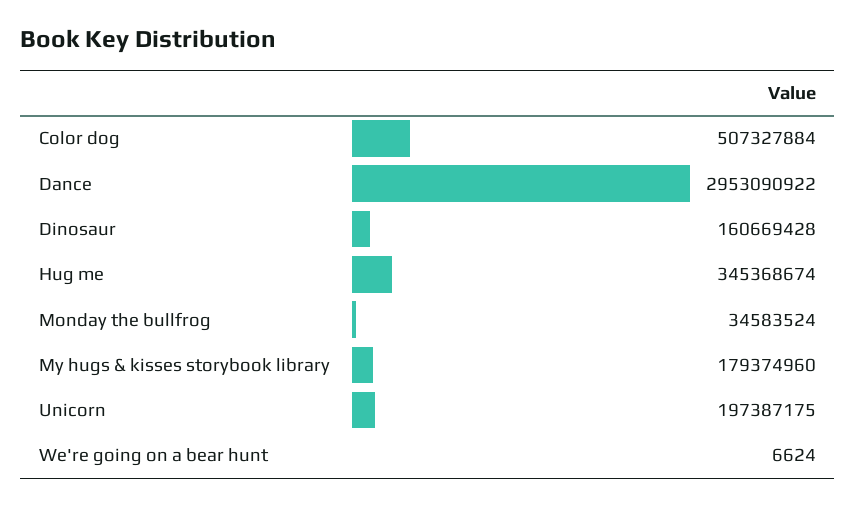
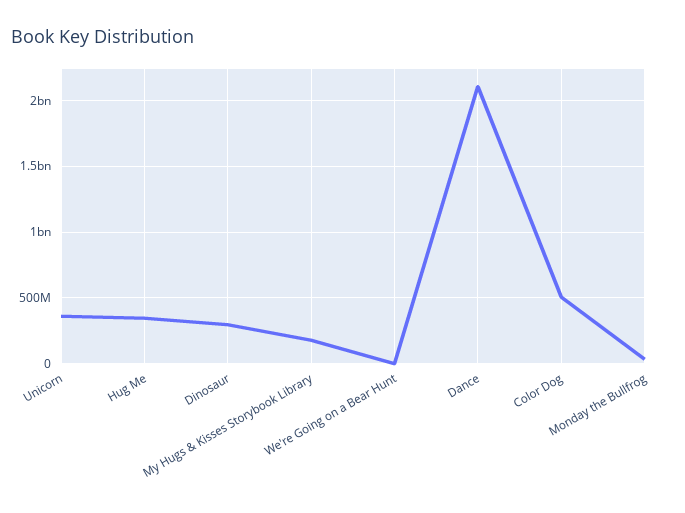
  {
    "Color dog": 507327884,
-   "Dance": 2953090922,
+   "Dance": 2100000000,
-   "Dinosaur": 160669428,
+   "Dinosaur": 300000000,
    "Hug me": 345368674,
    "Monday the bullfrog": 34583524,
    "My hugs & kisses storybook library": 179374960,
-   "Unicorn": 197387175,
+   "Unicorn": 350000000,
    "We're going on a bear hunt": 6624
  }

